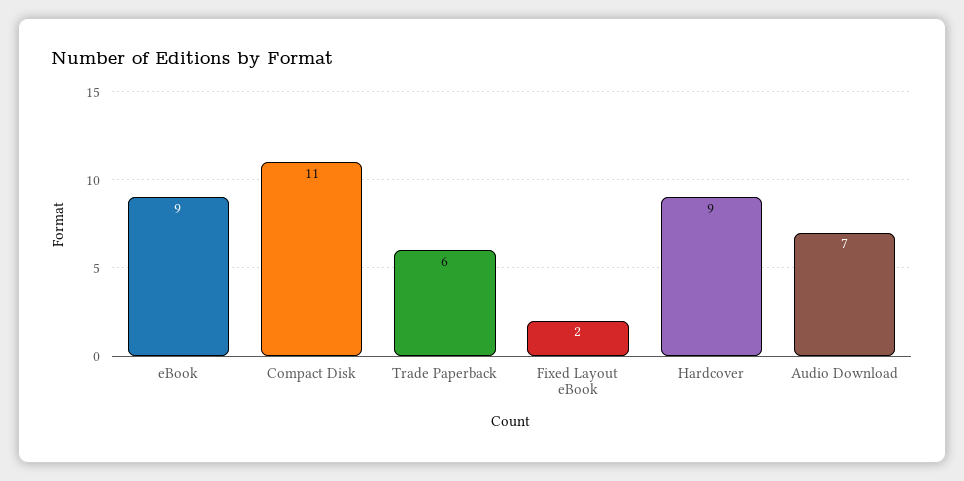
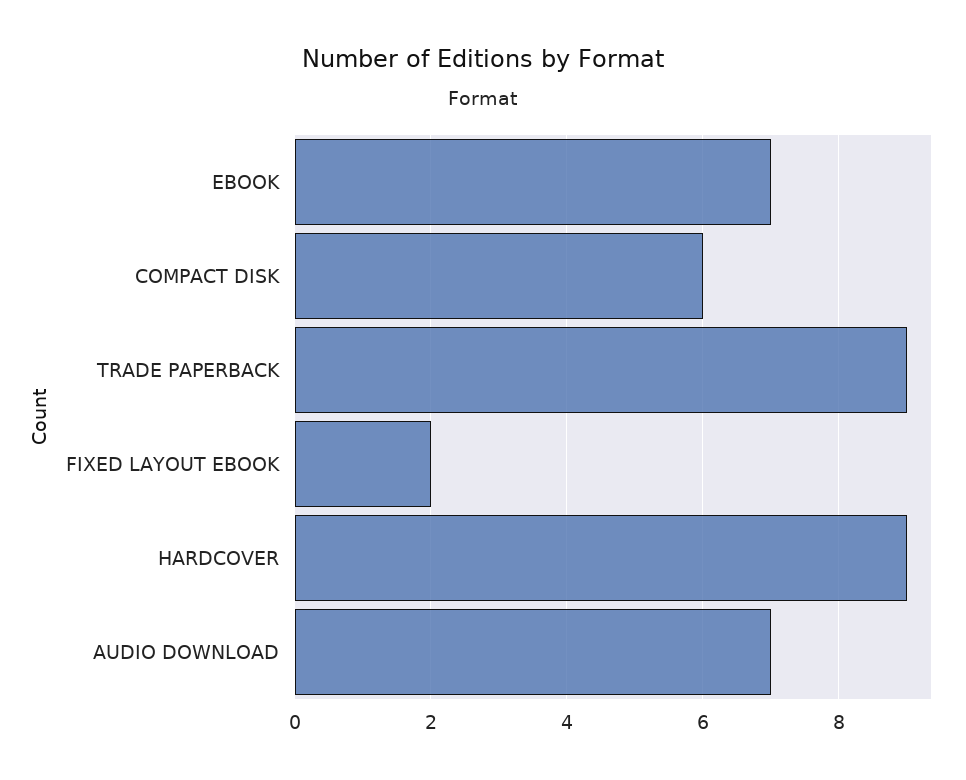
  {
-   "eBook": 9,
+   "eBook": 7,
-   "Compact Disk": 11,
+   "Compact Disk": 6,
-   "Trade Paperback": 6,
+   "Trade Paperback": 9,
    "Fixed Layout eBook": 2,
    "Hardcover": 9,
    "Audio Download": 7
  }

